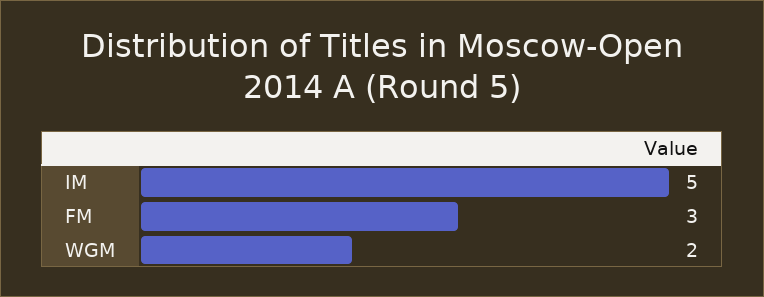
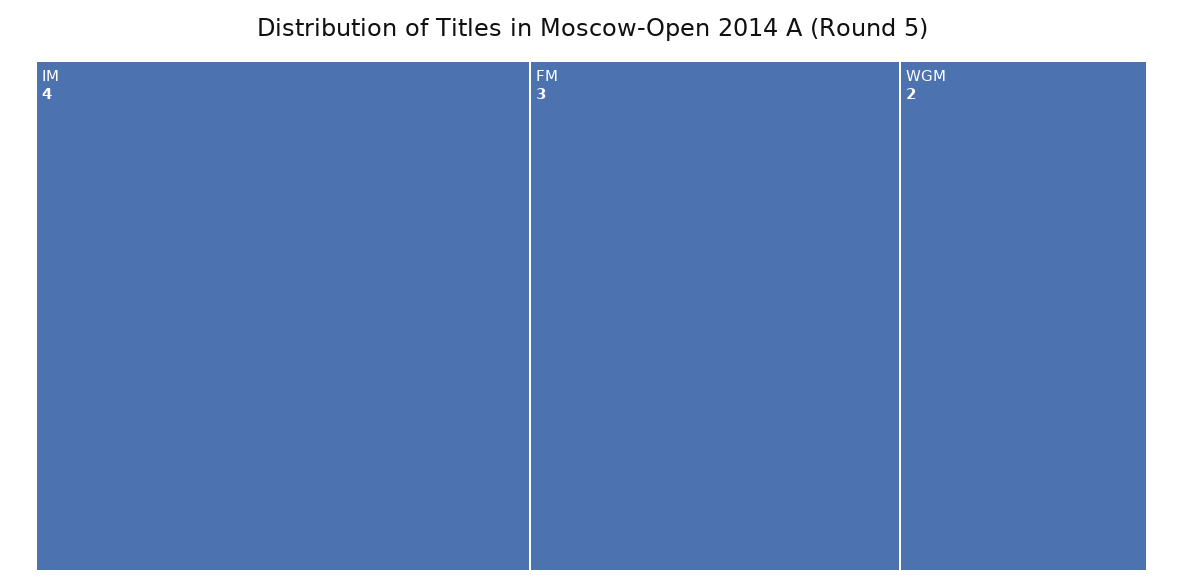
  {
-   "IM": 5,
+   "IM": 4,
    "FM": 3,
    "WGM": 2
  }

